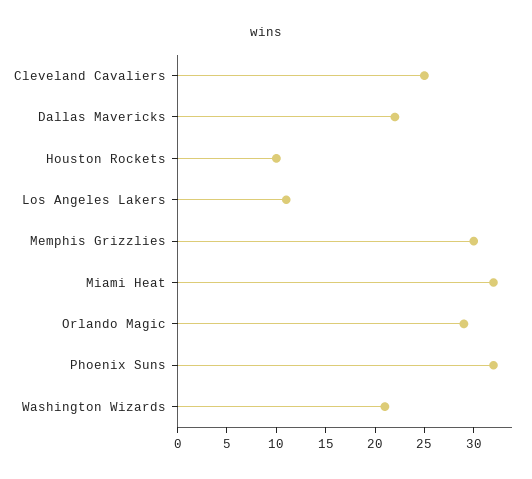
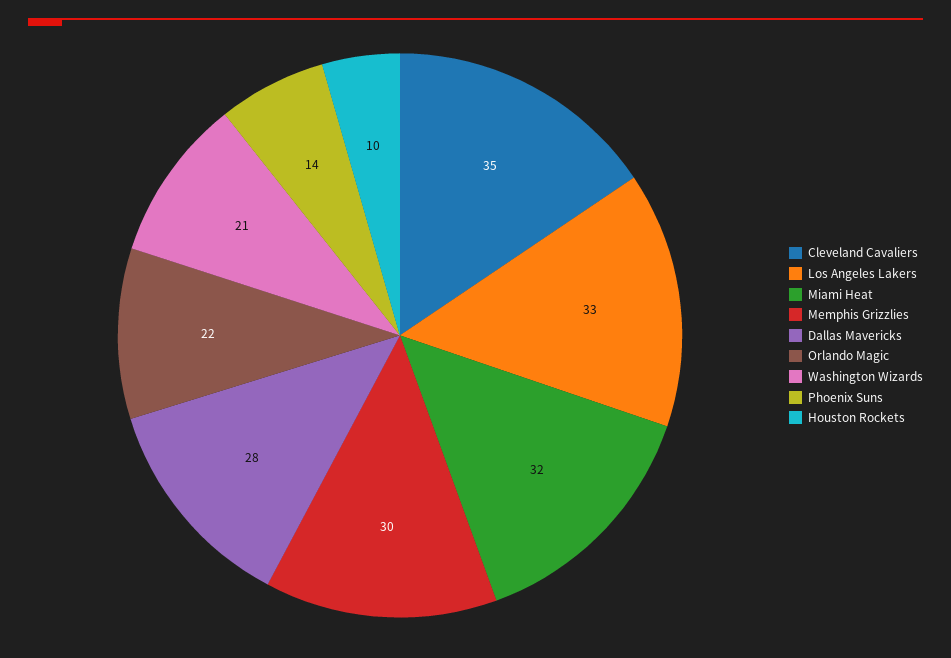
  {
-   "Cleveland Cavaliers": 25,
+   "Cleveland Cavaliers": 35,
-   "Dallas Mavericks": 22,
+   "Dallas Mavericks": 28,
    "Houston Rockets": 10,
-   "Los Angeles Lakers": 11,
+   "Los Angeles Lakers": 33,
    "Memphis Grizzlies": 30,
    "Miami Heat": 32,
-   "Orlando Magic": 29,
+   "Orlando Magic": 22,
-   "Phoenix Suns": 32,
+   "Phoenix Suns": 14,
    "Washington Wizards": 21
  }

